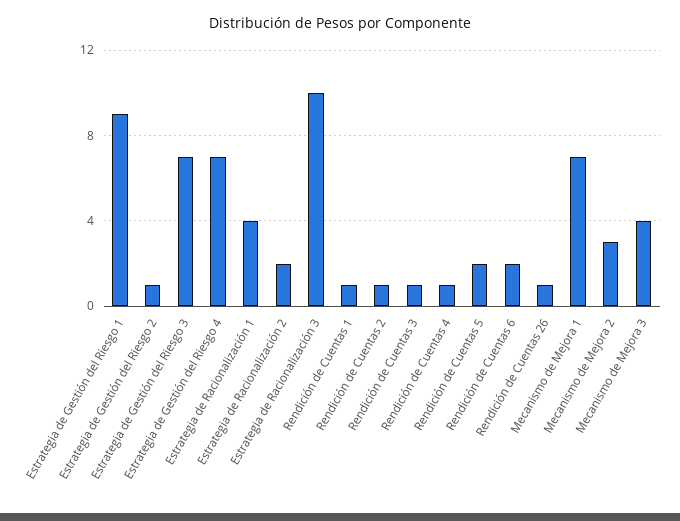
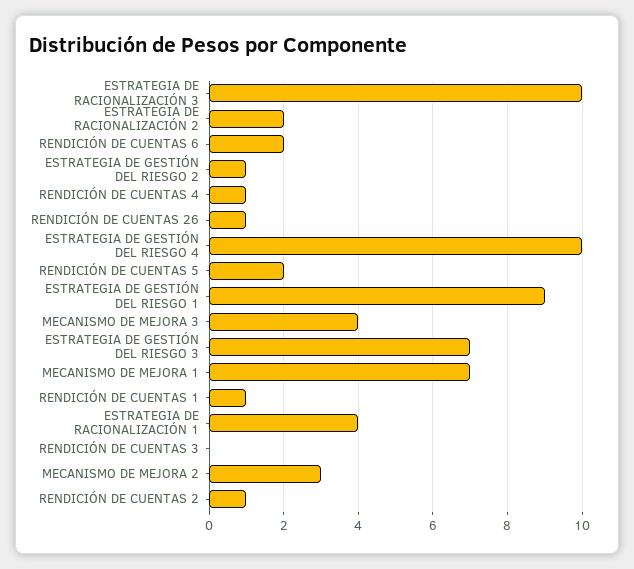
  {
    "Estrategia de Gestión del Riesgo 1": 9,
    "Estrategia de Gestión del Riesgo 2": 1,
    "Estrategia de Gestión del Riesgo 3": 7,
-   "Estrategia de Gestión del Riesgo 4": 7,
+   "Estrategia de Gestión del Riesgo 4": 10,
    "Estrategia de Racionalización 1": 4,
    "Estrategia de Racionalización 2": 2,
    "Estrategia de Racionalización 3": 10,
    "Rendición de Cuentas 1": 1,
    "Rendición de Cuentas 2": 1,
-   "Rendición de Cuentas 3": 1,
+   "Rendición de Cuentas 3": 0,
    "Rendición de Cuentas 4": 1,
    "Rendición de Cuentas 5": 2,
    "Rendición de Cuentas 6": 2,
    "Rendición de Cuentas 26": 1,
    "Mecanismo de Mejora 1": 7,
    "Mecanismo de Mejora 2": 3,
    "Mecanismo de Mejora 3": 4
  }

